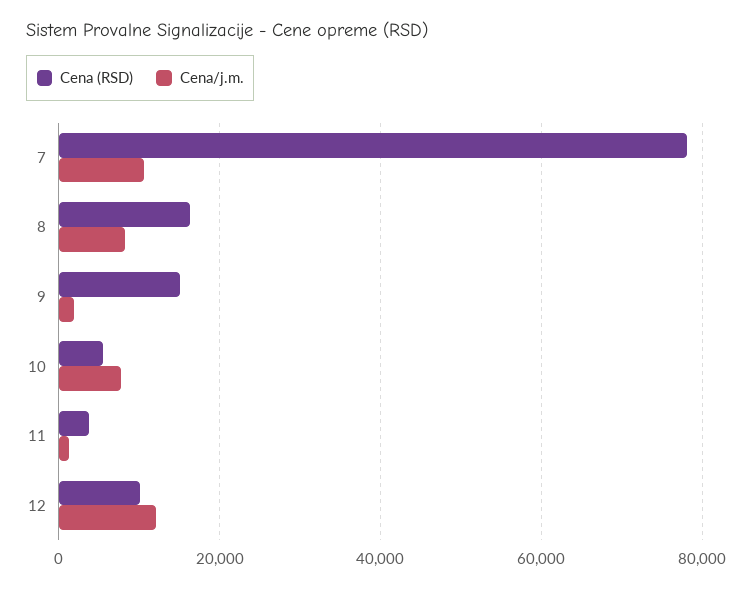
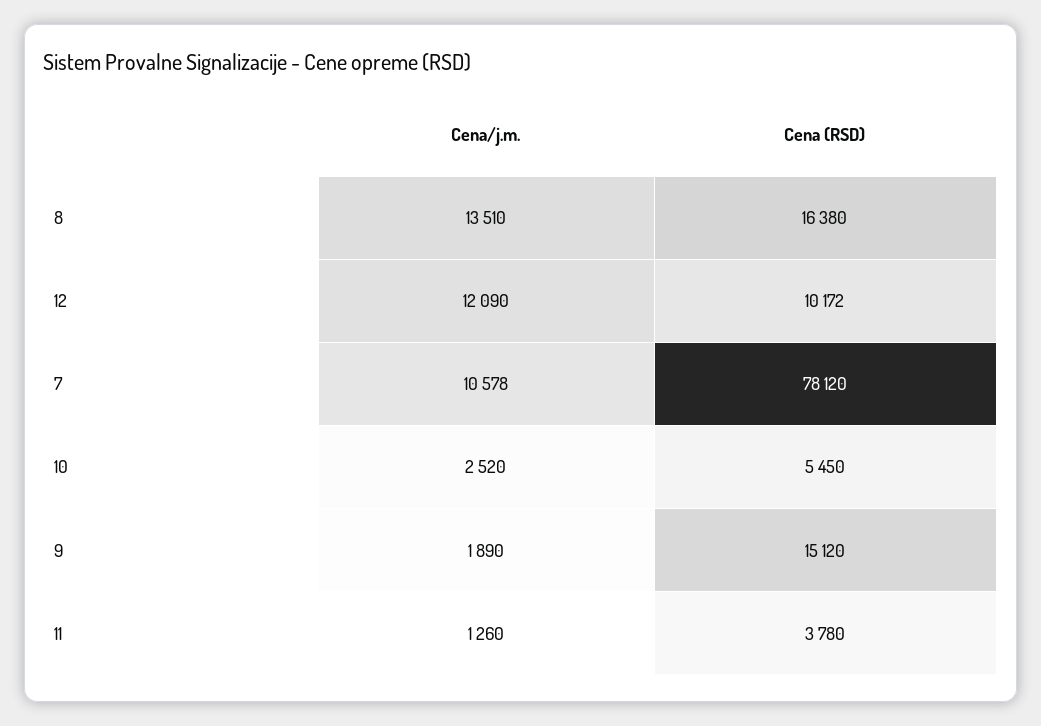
  {
    "Cena (RSD)": {
      "7": 78120,
      "8": 16380,
      "9": 15120,
      "10": 5450,
      "11": 3780,
      "12": 10172
    },
    "Cena/j.m.": {
      "7": 10578,
-     "8": 8000,
+     "8": 13510,
      "9": 1890,
-     "10": 8000,
+     "10": 2520,
      "11": 1260,
      "12": 12090
    }
  }

